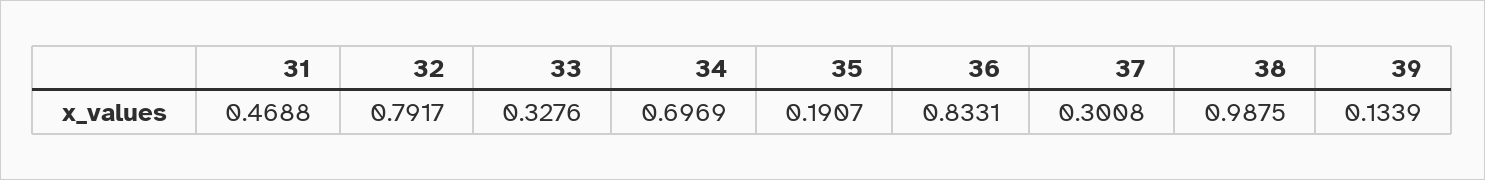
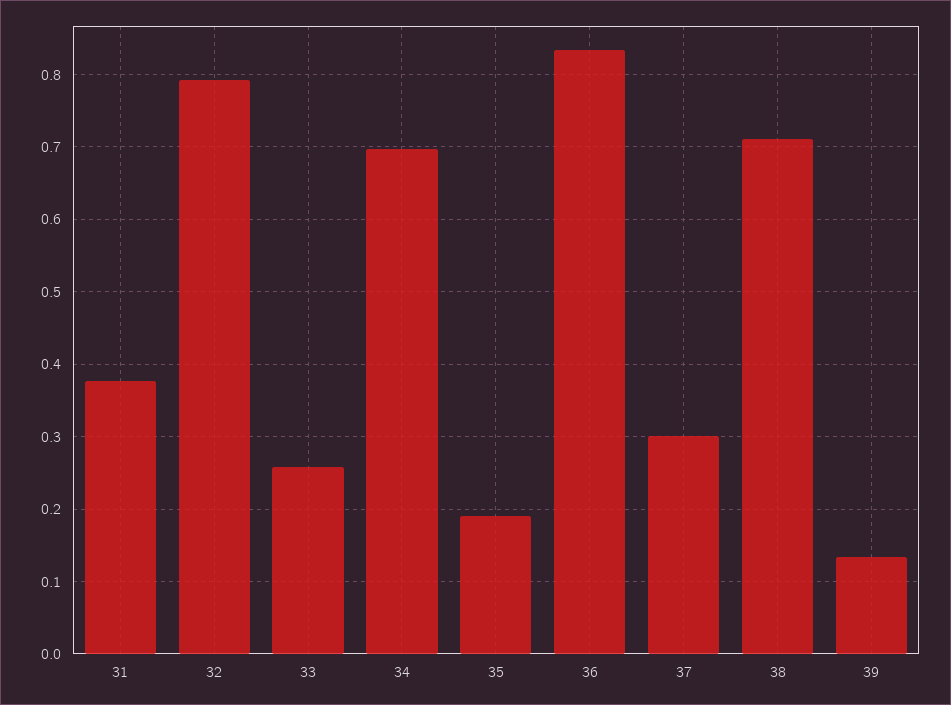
  {
-   "31": 0.4688,
+   "31": 0.38,
    "32": 0.7917,
-   "33": 0.3276,
+   "33": 0.26,
    "34": 0.6969,
    "35": 0.1907,
    "36": 0.8331,
    "37": 0.3008,
-   "38": 0.9875,
+   "38": 0.71,
    "39": 0.1339
  }

